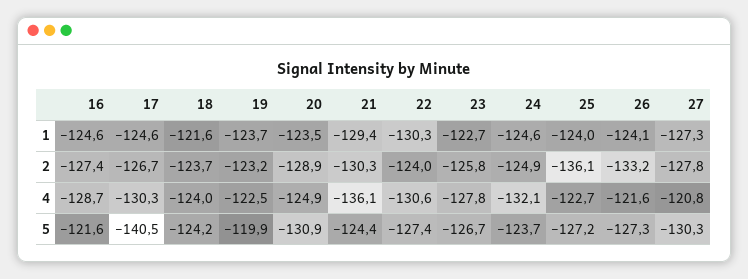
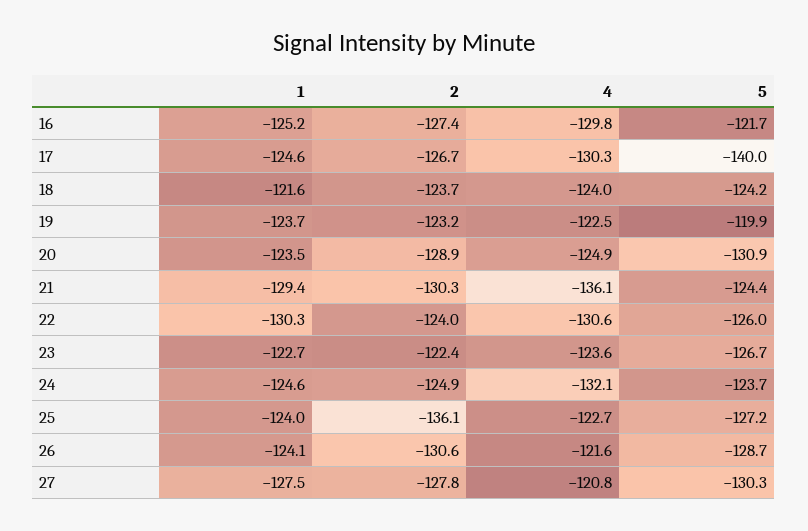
  {
    "16": {
-     "1": -124.6,
+     "1": -125.2,
      "2": -127.4,
-     "4": -128.7,
+     "4": -129.8,
-     "5": -121.6
+     "5": -121.7
    },
    "17": {
      "1": -124.6,
      "2": -126.7,
      "4": -130.3,
-     "5": -140.5
+     "5": -140
    },
    "18": {
      "1": -121.6,
      "2": -123.7,
      "4": -124,
      "5": -124.2
    },
    "19": {
      "1": -123.7,
      "2": -123.2,
      "4": -122.5,
      "5": -119.9
    },
    "20": {
      "1": -123.5,
      "2": -128.9,
      "4": -124.9,
      "5": -130.9
    },
    "21": {
      "1": -129.4,
      "2": -130.3,
      "4": -136.1,
      "5": -124.4
    },
    "22": {
      "1": -130.3,
      "2": -124,
      "4": -130.6,
-     "5": -127.4
+     "5": -126
    },
    "23": {
      "1": -122.7,
-     "2": -125.8,
+     "2": -122.4,
-     "4": -127.8,
+     "4": -123.6,
      "5": -126.7
    },
    "24": {
      "1": -124.6,
      "2": -124.9,
      "4": -132.1,
      "5": -123.7
    },
    "25": {
      "1": -124,
      "2": -136.1,
      "4": -122.7,
      "5": -127.2
    },
    "26": {
      "1": -124.1,
-     "2": -133.2,
+     "2": -130.6,
      "4": -121.6,
-     "5": -127.3
+     "5": -128.7
    },
    "27": {
-     "1": -127.3,
+     "1": -127.5,
      "2": -127.8,
      "4": -120.8,
      "5": -130.3
    }
  }

